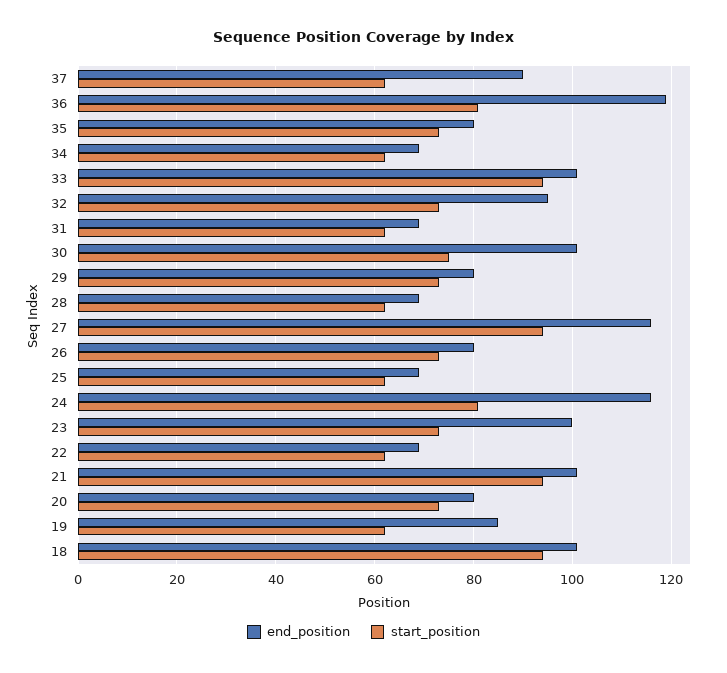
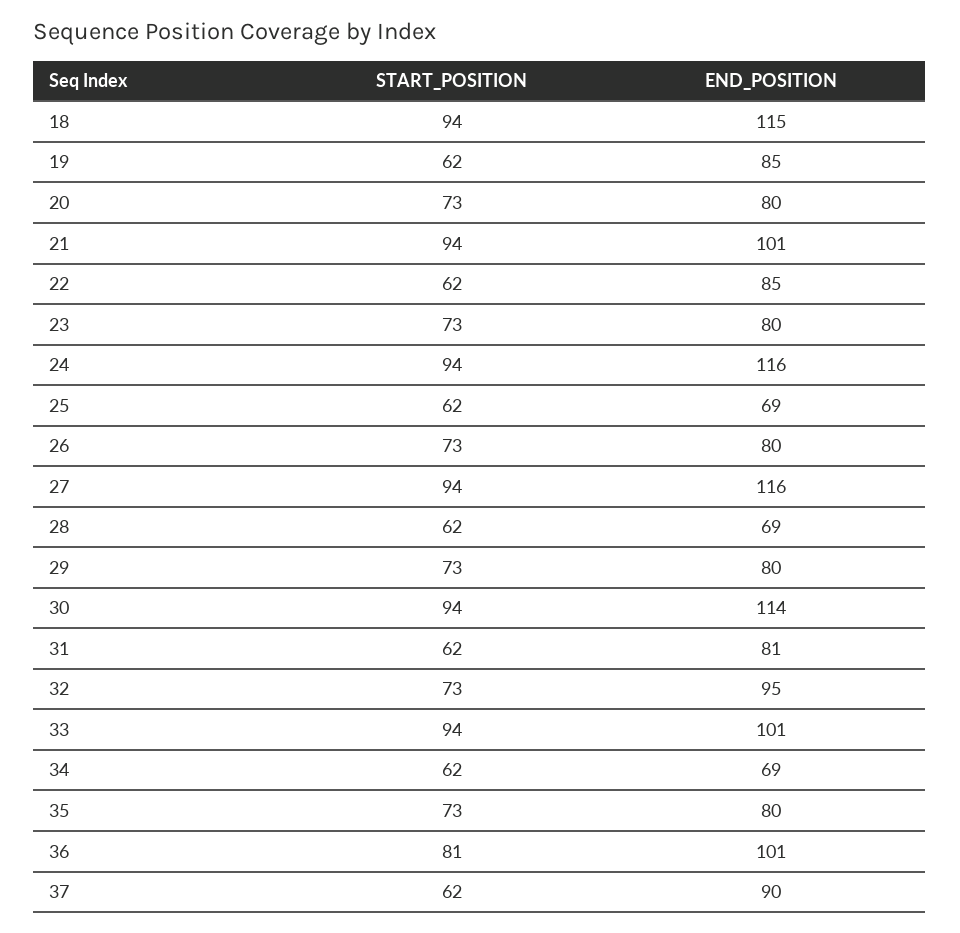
  {
    "end_position": {
      "37": 90,
-     "36": 120,
+     "36": 101,
      "35": 80,
      "34": 69,
      "33": 101,
      "32": 95,
-     "31": 70,
+     "31": 81,
-     "30": 100,
+     "30": 114,
      "29": 80,
      "28": 69,
      "27": 116,
      "26": 80,
      "25": 69,
      "24": 116,
-     "23": 100,
+     "23": 80,
-     "22": 70,
+     "22": 85,
      "21": 101,
      "20": 80,
      "19": 85,
-     "18": 100
+     "18": 115
    },
    "start_position": {
      "37": 62,
      "36": 81,
      "35": 73,
      "34": 62,
      "33": 94,
      "32": 73,
      "31": 62,
-     "30": 75,
+     "30": 94,
      "29": 73,
      "28": 62,
      "27": 94,
      "26": 73,
      "25": 62,
-     "24": 80,
+     "24": 94,
      "23": 73,
      "22": 62,
      "21": 94,
      "20": 73,
      "19": 62,
      "18": 94
    }
  }

